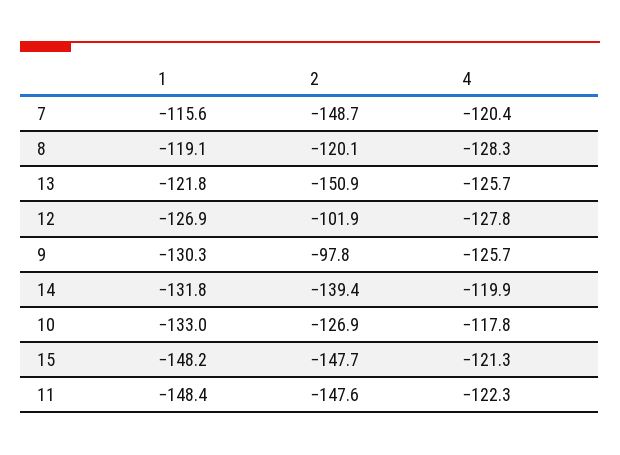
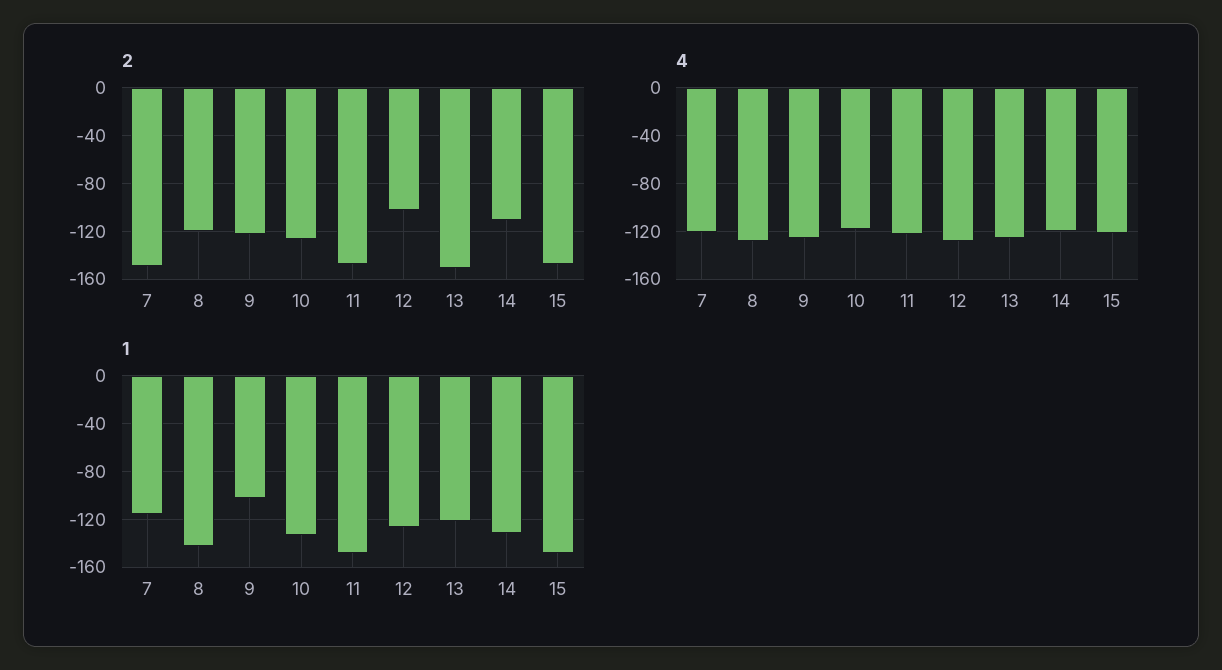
  {
    "1": {
      "7": -115.6,
-     "8": -119.1,
+     "8": -140,
      "13": -121.8,
      "12": -126.9,
-     "9": -130.3,
+     "9": -100,
      "14": -131.8,
      "10": -133,
      "15": -148.2,
      "11": -148.4
    },
    "2": {
      "7": -148.7,
      "8": -120.1,
      "13": -150.9,
      "12": -101.9,
-     "9": -97.8,
+     "9": -120,
-     "14": -139.4,
+     "14": -110,
      "10": -126.9,
      "15": -147.7,
      "11": -147.6
    },
    "4": {
      "7": -120.4,
      "8": -128.3,
      "13": -125.7,
      "12": -127.8,
      "9": -125.7,
      "14": -119.9,
      "10": -117.8,
      "15": -121.3,
      "11": -122.3
    }
  }

